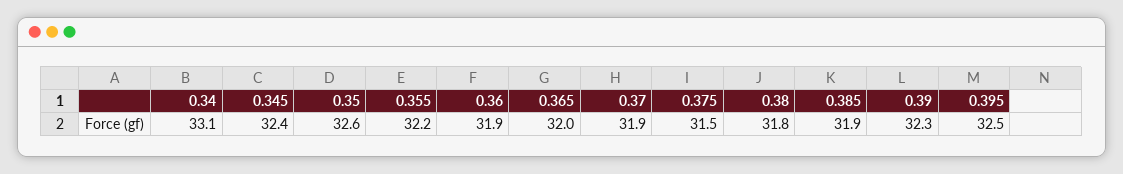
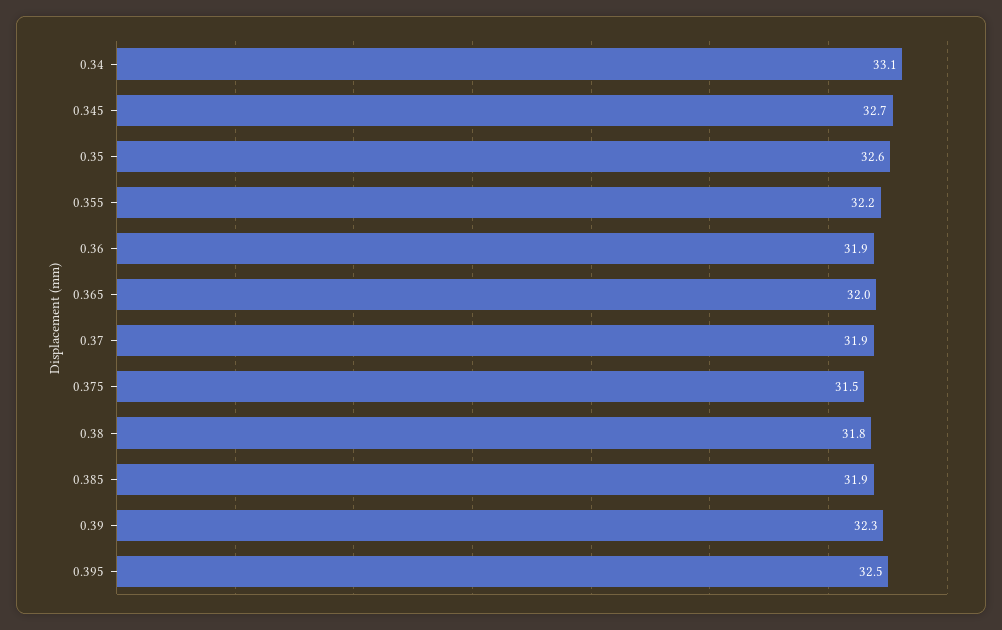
  {
    "0.34": 33.1,
-   "0.345": 32.4,
+   "0.345": 32.7,
    "0.35": 32.6,
    "0.355": 32.2,
    "0.36": 31.9,
    "0.365": 32,
    "0.37": 31.9,
    "0.375": 31.5,
    "0.38": 31.8,
    "0.385": 31.9,
    "0.39": 32.3,
    "0.395": 32.5
  }

